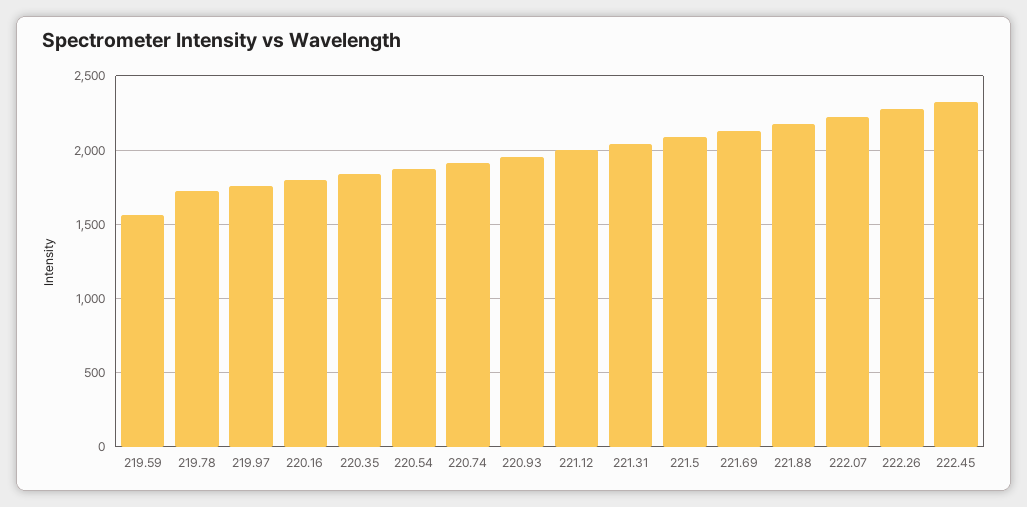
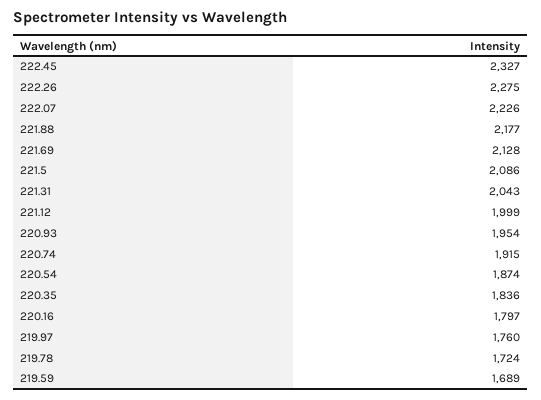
  {
-   "219.59": 1550,
+   "219.59": 1689,
    "219.78": 1724,
    "219.97": 1760,
    "220.16": 1797,
    "220.35": 1836,
    "220.54": 1874,
    "220.74": 1915,
    "220.93": 1954,
    "221.12": 1999,
    "221.31": 2043,
    "221.5": 2086,
    "221.69": 2128,
    "221.88": 2177,
    "222.07": 2226,
    "222.26": 2275,
    "222.45": 2327
  }

